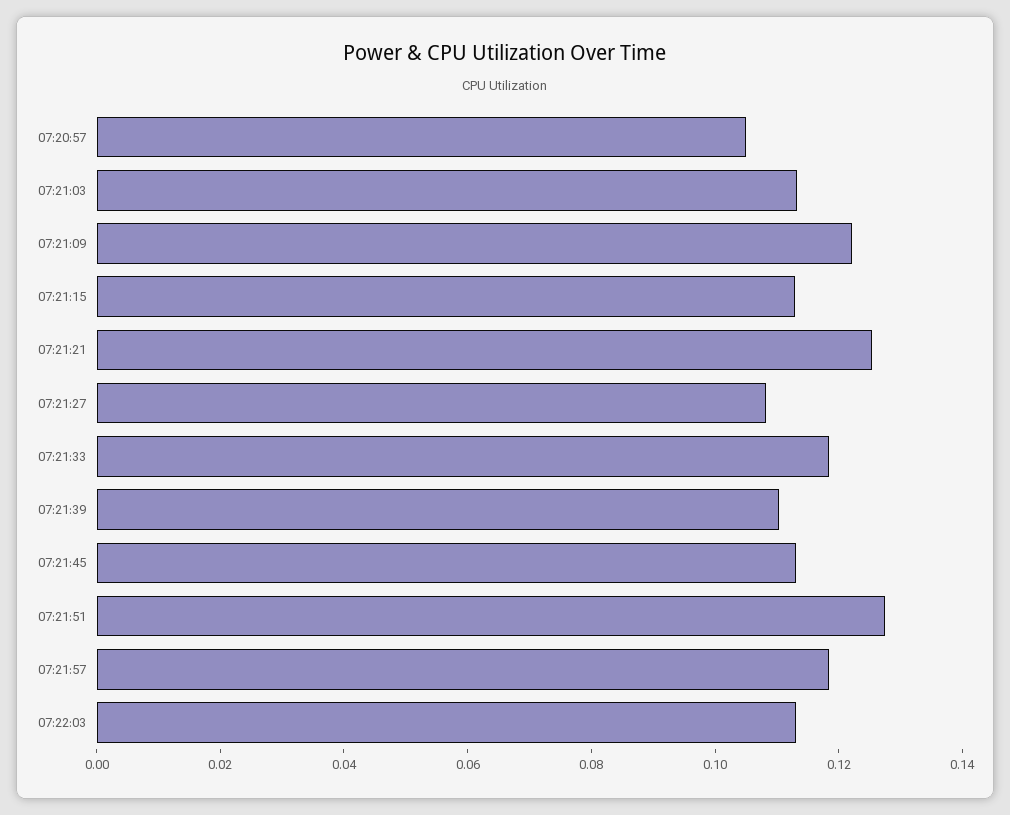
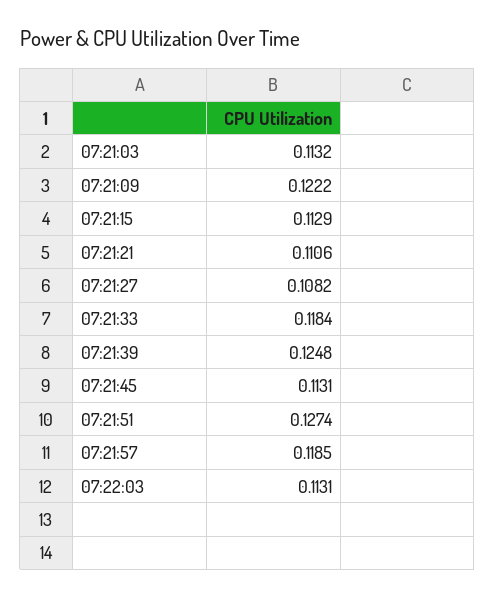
  {
-   "07:20:57": 0.105,
    "07:21:03": 0.1132,
    "07:21:09": 0.1222,
    "07:21:15": 0.1129,
-   "07:21:21": 0.125,
+   "07:21:21": 0.1106,
    "07:21:27": 0.1082,
    "07:21:33": 0.1184,
-   "07:21:39": 0.11,
+   "07:21:39": 0.1248,
    "07:21:45": 0.1131,
    "07:21:51": 0.1274,
    "07:21:57": 0.1185,
    "07:22:03": 0.1131
  }

